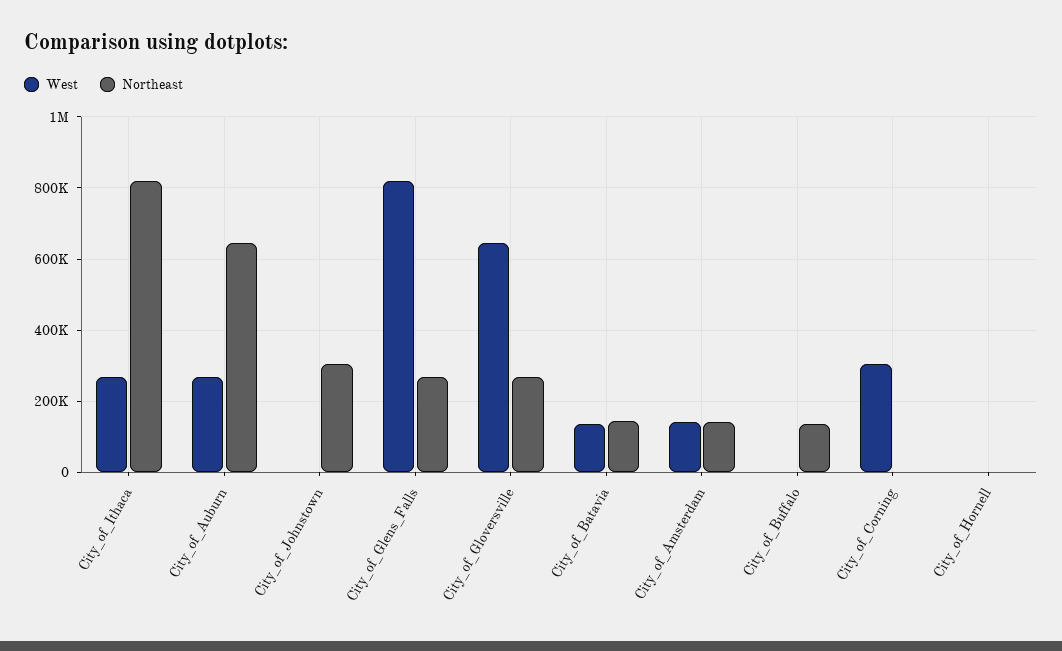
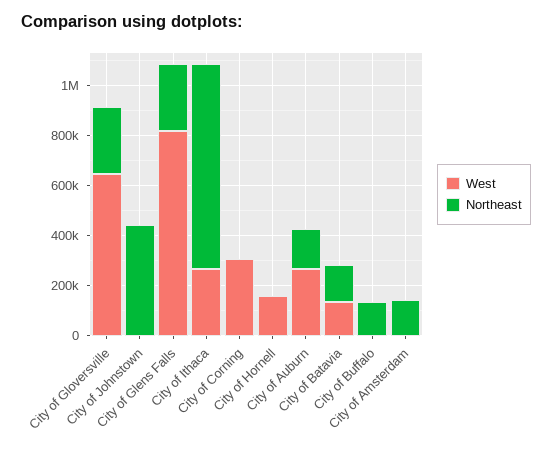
  {
    "West": {
      "City_of_Ithaca": 260000,
      "City_of_Auburn": 260000,
      "City_of_Johnstown": 0,
      "City_of_Glens_Falls": 820000,
      "City_of_Gloversville": 640000,
      "City_of_Batavia": 140000,
-     "City_of_Amsterdam": 140000,
+     "City_of_Amsterdam": 0,
      "City_of_Buffalo": 0,
      "City_of_Corning": 300000,
-     "City_of_Hornell": 0
+     "City_of_Hornell": 150000
    },
    "Northeast": {
      "City_of_Ithaca": 820000,
-     "City_of_Auburn": 640000,
+     "City_of_Auburn": 150000,
-     "City_of_Johnstown": 300000,
+     "City_of_Johnstown": 450000,
      "City_of_Glens_Falls": 260000,
      "City_of_Gloversville": 260000,
      "City_of_Batavia": 140000,
      "City_of_Amsterdam": 140000,
      "City_of_Buffalo": 140000,
      "City_of_Corning": 0,
      "City_of_Hornell": 0
    }
  }

